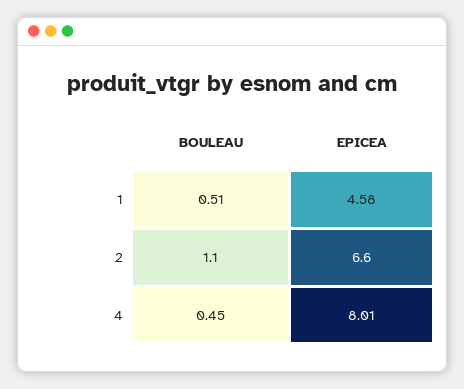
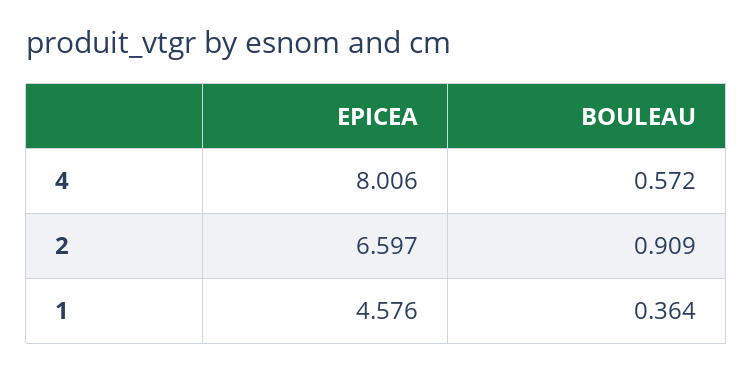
  {
    "BOULEAU": {
-     "1": 0.51,
+     "1": 0.364,
-     "2": 1.1,
+     "2": 0.909,
-     "4": 0.45
+     "4": 0.572
    },
    "EPICEA": {
      "1": 4.576,
      "2": 6.597,
      "4": 8.006
    }
  }

